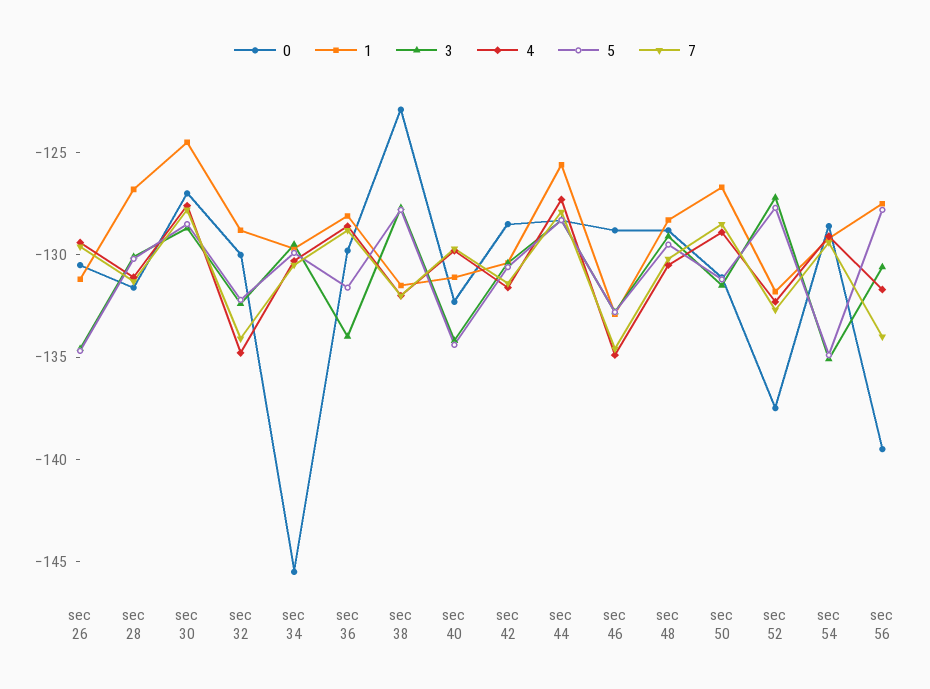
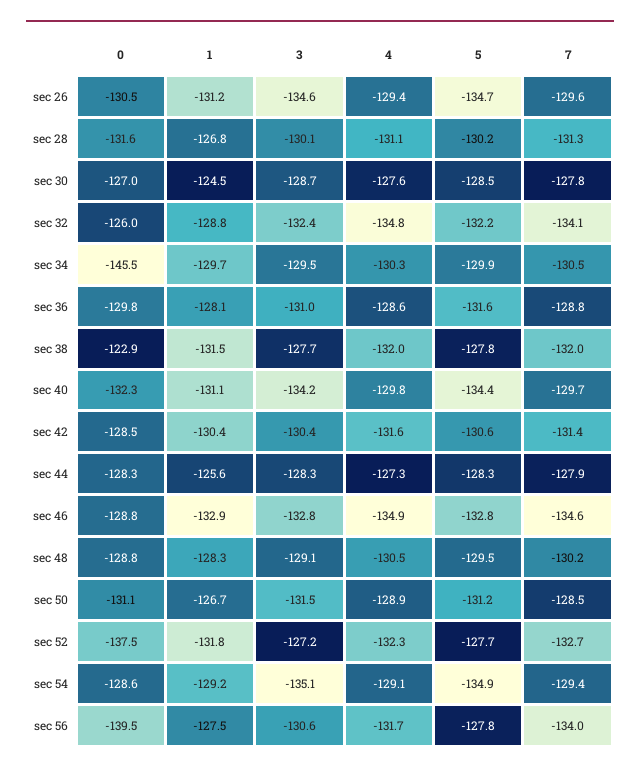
  {
    "0": {
      "sec 26": -130.5,
      "sec 28": -131.6,
      "sec 30": -127,
-     "sec 32": -130,
+     "sec 32": -126,
      "sec 34": -145.5,
      "sec 36": -129.8,
      "sec 38": -122.9,
      "sec 40": -132.3,
      "sec 42": -128.5,
      "sec 44": -128.3,
      "sec 46": -128.8,
      "sec 48": -128.8,
      "sec 50": -131.1,
      "sec 52": -137.5,
      "sec 54": -128.6,
      "sec 56": -139.5
    },
    "1": {
      "sec 26": -131.2,
      "sec 28": -126.8,
      "sec 30": -124.5,
      "sec 32": -128.8,
      "sec 34": -129.7,
      "sec 36": -128.1,
      "sec 38": -131.5,
      "sec 40": -131.1,
      "sec 42": -130.4,
      "sec 44": -125.6,
      "sec 46": -132.9,
      "sec 48": -128.3,
      "sec 50": -126.7,
      "sec 52": -131.8,
      "sec 54": -129.2,
      "sec 56": -127.5
    },
    "3": {
      "sec 26": -134.6,
      "sec 28": -130.1,
      "sec 30": -128.7,
      "sec 32": -132.4,
      "sec 34": -129.5,
-     "sec 36": -134,
+     "sec 36": -131,
      "sec 38": -127.7,
      "sec 40": -134.2,
      "sec 42": -130.4,
      "sec 44": -128.3,
      "sec 46": -132.8,
      "sec 48": -129.1,
      "sec 50": -131.5,
      "sec 52": -127.2,
      "sec 54": -135.1,
      "sec 56": -130.6
    },
    "4": {
      "sec 26": -129.4,
      "sec 28": -131.1,
      "sec 30": -127.6,
      "sec 32": -134.8,
      "sec 34": -130.3,
      "sec 36": -128.6,
      "sec 38": -132,
      "sec 40": -129.8,
      "sec 42": -131.6,
      "sec 44": -127.3,
      "sec 46": -134.9,
      "sec 48": -130.5,
      "sec 50": -128.9,
      "sec 52": -132.3,
      "sec 54": -129.1,
      "sec 56": -131.7
    },
    "5": {
      "sec 26": -134.7,
      "sec 28": -130.2,
      "sec 30": -128.5,
      "sec 32": -132.2,
      "sec 34": -129.9,
      "sec 36": -131.6,
      "sec 38": -127.8,
      "sec 40": -134.4,
      "sec 42": -130.6,
      "sec 44": -128.3,
      "sec 46": -132.8,
      "sec 48": -129.5,
      "sec 50": -131.2,
      "sec 52": -127.7,
      "sec 54": -134.9,
      "sec 56": -127.8
    },
    "7": {
      "sec 26": -129.6,
      "sec 28": -131.3,
      "sec 30": -127.8,
      "sec 32": -134.1,
      "sec 34": -130.5,
      "sec 36": -128.8,
      "sec 38": -132,
      "sec 40": -129.7,
      "sec 42": -131.4,
      "sec 44": -127.9,
      "sec 46": -134.6,
      "sec 48": -130.2,
      "sec 50": -128.5,
      "sec 52": -132.7,
      "sec 54": -129.4,
      "sec 56": -134
    }
  }

